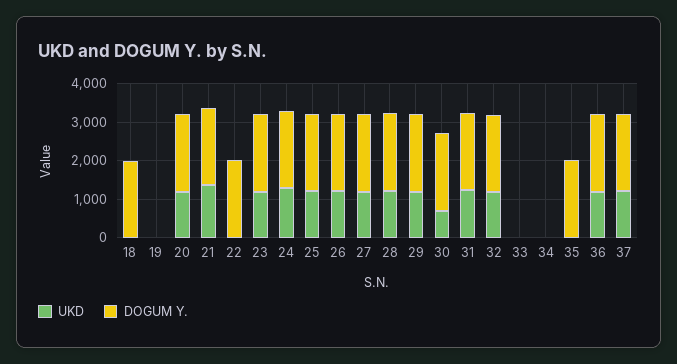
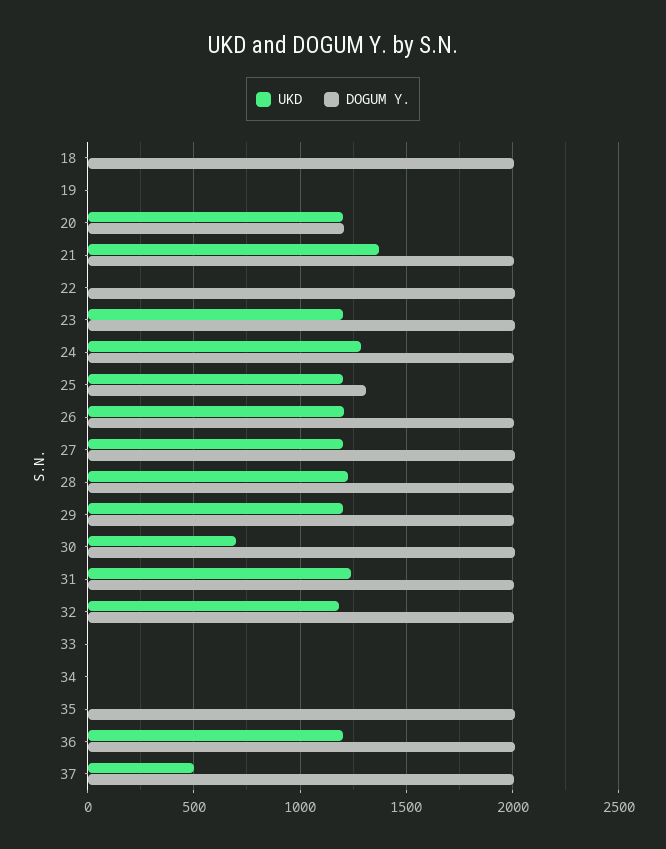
  {
    "UKD": {
      "18": 0,
      "19": 0,
      "20": 1200,
      "21": 1350,
      "22": 0,
      "23": 1200,
      "24": 1300,
      "25": 1200,
      "26": 1200,
      "27": 1200,
      "28": 1250,
      "29": 1200,
      "30": 700,
      "31": 1250,
      "32": 1200,
      "33": 0,
      "34": 0,
      "35": 0,
      "36": 1200,
-     "37": 1250
+     "37": 500
    },
    "DOGUM Y.": {
      "18": 2000,
      "19": 0,
-     "20": 2000,
+     "20": 1200,
      "21": 2000,
      "22": 2000,
      "23": 2000,
      "24": 2000,
-     "25": 2000,
+     "25": 1300,
      "26": 2000,
      "27": 2000,
      "28": 2000,
      "29": 2000,
      "30": 2000,
      "31": 2000,
      "32": 2000,
      "33": 0,
      "34": 0,
      "35": 2000,
      "36": 2000,
      "37": 2000
    }
  }

